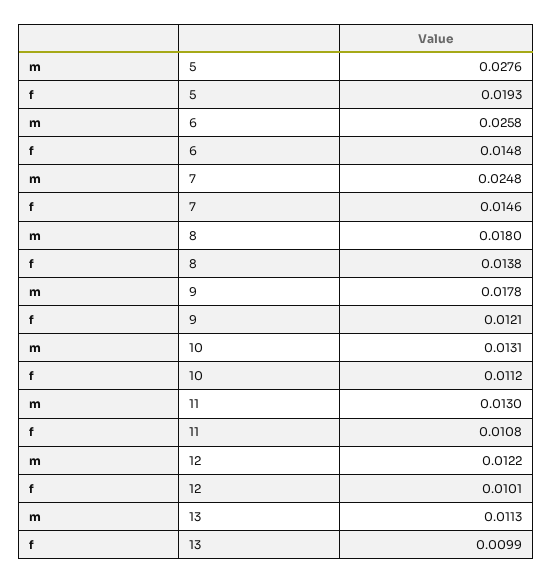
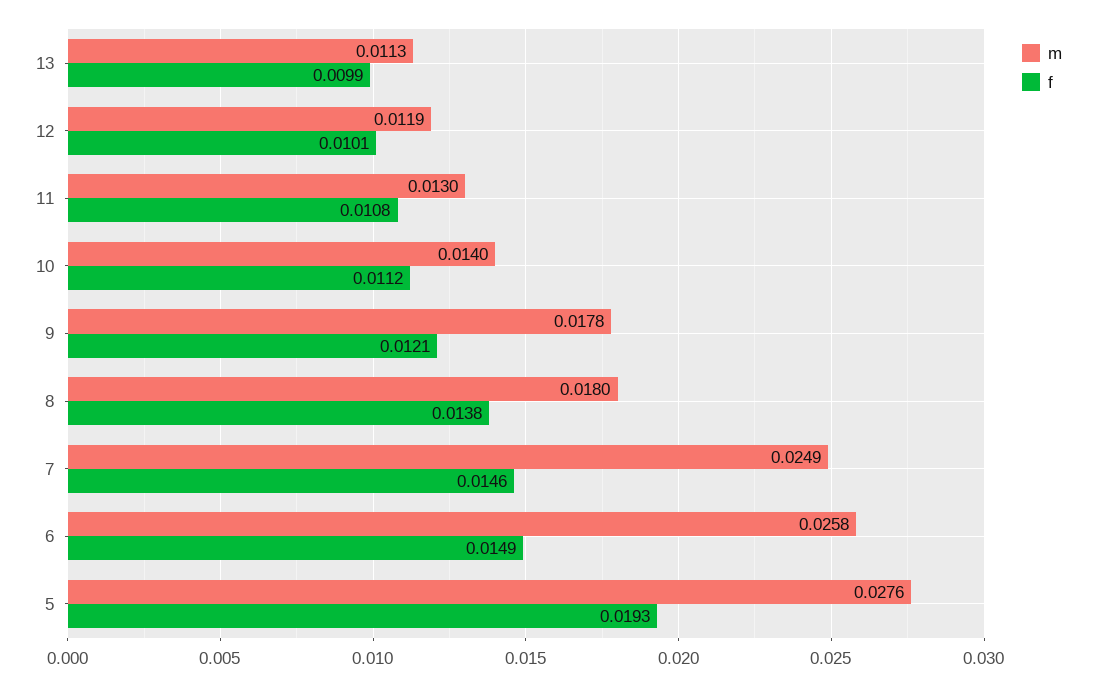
  {
    "m": {
      "5": 0.0276,
      "6": 0.0258,
-     "7": 0.0248,
+     "7": 0.0249,
      "8": 0.018,
      "9": 0.0178,
-     "10": 0.0131,
+     "10": 0.014,
      "11": 0.013,
-     "12": 0.0122,
+     "12": 0.0119,
      "13": 0.0113
    },
    "f": {
      "5": 0.0193,
-     "6": 0.0148,
+     "6": 0.0149,
      "7": 0.0146,
      "8": 0.0138,
      "9": 0.0121,
      "10": 0.0112,
      "11": 0.0108,
      "12": 0.0101,
      "13": 0.0099
    }
  }

